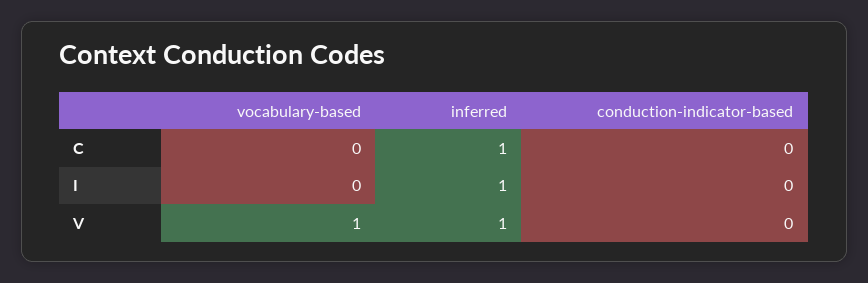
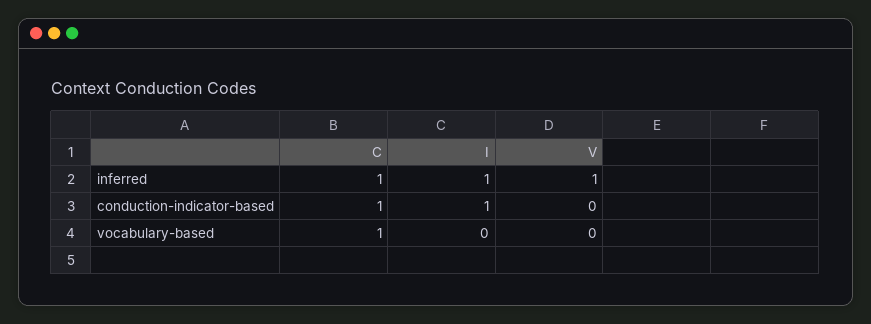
  {
    "vocabulary-based": {
-     "C": 0,
+     "C": 1,
      "I": 0,
-     "V": 1
+     "V": 0
    },
    "inferred": {
      "C": 1,
      "I": 1,
      "V": 1
    },
    "conduction-indicator-based": {
-     "C": 0,
+     "C": 1,
-     "I": 0,
+     "I": 1,
      "V": 0
    }
  }

